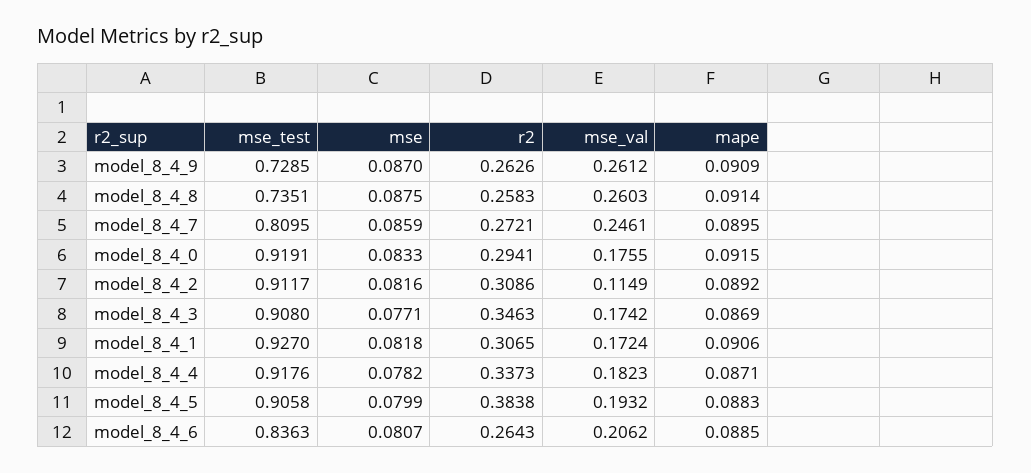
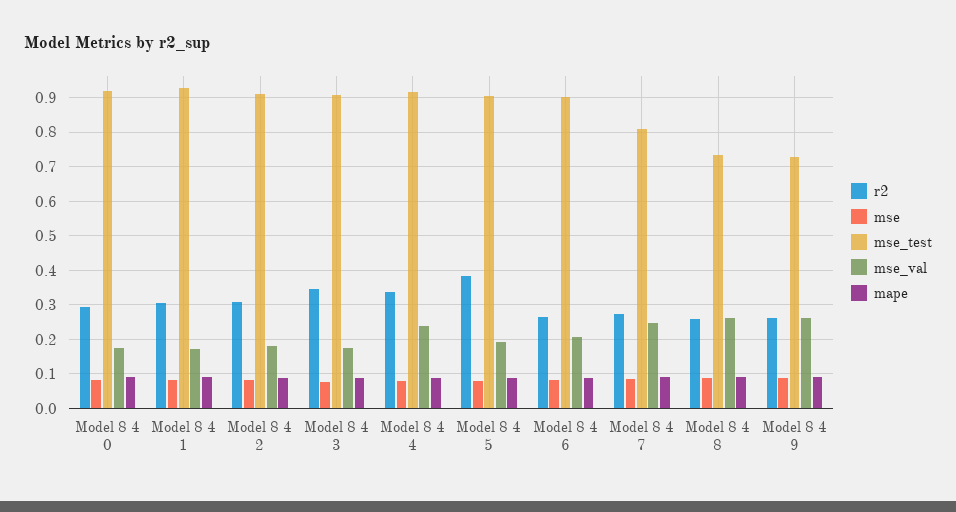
  {
    "mse_test": {
      "model_8_4_9": 0.7285,
      "model_8_4_8": 0.7351,
      "model_8_4_7": 0.8095,
      "model_8_4_0": 0.9191,
      "model_8_4_2": 0.9117,
      "model_8_4_3": 0.908,
      "model_8_4_1": 0.927,
      "model_8_4_4": 0.9176,
      "model_8_4_5": 0.9058,
-     "model_8_4_6": 0.8363
+     "model_8_4_6": 0.9
    },
    "mse": {
      "model_8_4_9": 0.087,
      "model_8_4_8": 0.0875,
      "model_8_4_7": 0.0859,
      "model_8_4_0": 0.0833,
      "model_8_4_2": 0.0816,
      "model_8_4_3": 0.0771,
      "model_8_4_1": 0.0818,
      "model_8_4_4": 0.0782,
      "model_8_4_5": 0.0799,
      "model_8_4_6": 0.0807
    },
    "r2": {
      "model_8_4_9": 0.2626,
      "model_8_4_8": 0.2583,
      "model_8_4_7": 0.2721,
      "model_8_4_0": 0.2941,
      "model_8_4_2": 0.3086,
      "model_8_4_3": 0.3463,
      "model_8_4_1": 0.3065,
      "model_8_4_4": 0.3373,
      "model_8_4_5": 0.3838,
      "model_8_4_6": 0.2643
    },
    "mse_val": {
      "model_8_4_9": 0.2612,
      "model_8_4_8": 0.2603,
      "model_8_4_7": 0.2461,
      "model_8_4_0": 0.1755,
-     "model_8_4_2": 0.1149,
+     "model_8_4_2": 0.18,
      "model_8_4_3": 0.1742,
      "model_8_4_1": 0.1724,
-     "model_8_4_4": 0.1823,
+     "model_8_4_4": 0.24,
      "model_8_4_5": 0.1932,
      "model_8_4_6": 0.2062
    },
    "mape": {
      "model_8_4_9": 0.0909,
      "model_8_4_8": 0.0914,
      "model_8_4_7": 0.0895,
      "model_8_4_0": 0.0915,
      "model_8_4_2": 0.0892,
      "model_8_4_3": 0.0869,
      "model_8_4_1": 0.0906,
      "model_8_4_4": 0.0871,
      "model_8_4_5": 0.0883,
      "model_8_4_6": 0.0885
    }
  }

